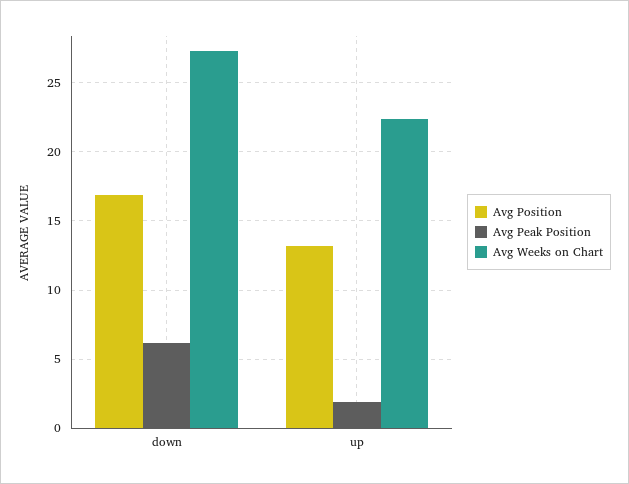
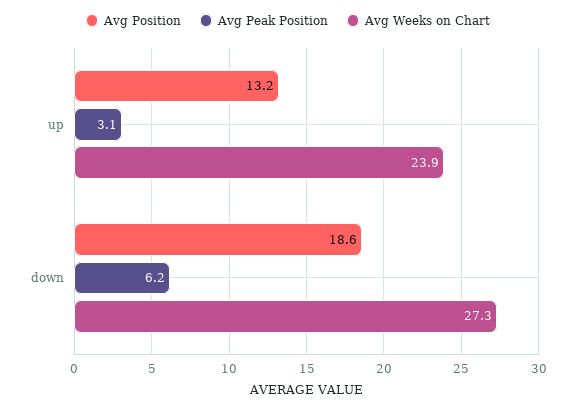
  {
    "Avg Position": {
-     "down": 17,
+     "down": 18.6,
      "up": 13.2
    },
    "Avg Peak Position": {
      "down": 6.2,
-     "up": 2
+     "up": 3.1
    },
    "Avg Weeks on Chart": {
      "down": 27.3,
-     "up": 22.5
+     "up": 23.9
    }
  }

